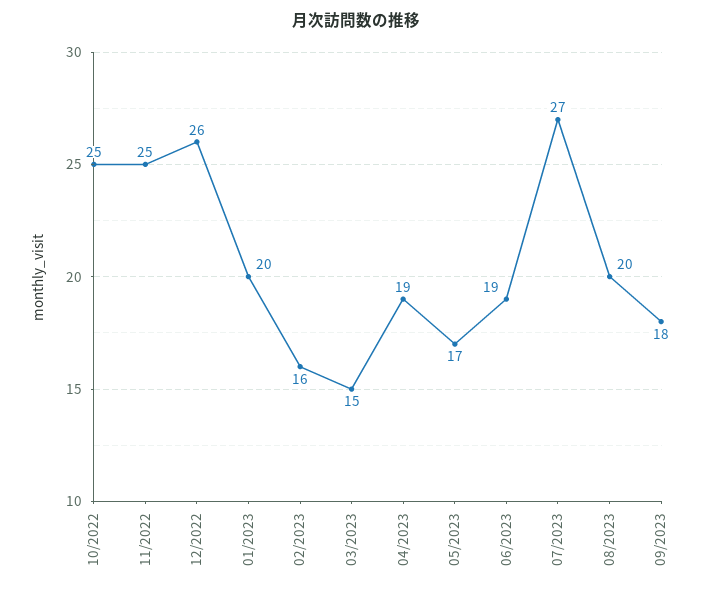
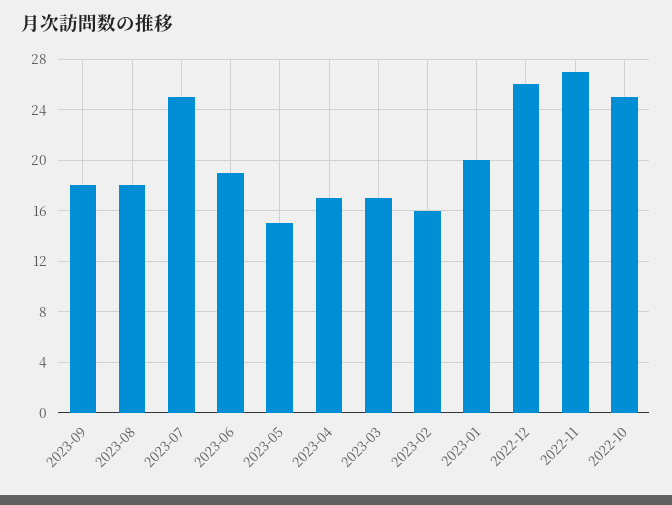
  {
    "10/2022": 25,
-   "11/2022": 25,
+   "11/2022": 27,
    "12/2022": 26,
    "01/2023": 20,
    "02/2023": 16,
-   "03/2023": 15,
+   "03/2023": 17,
-   "04/2023": 19,
+   "04/2023": 17,
-   "05/2023": 17,
+   "05/2023": 15,
    "06/2023": 19,
-   "07/2023": 27,
+   "07/2023": 25,
-   "08/2023": 20,
+   "08/2023": 18,
    "09/2023": 18
  }

